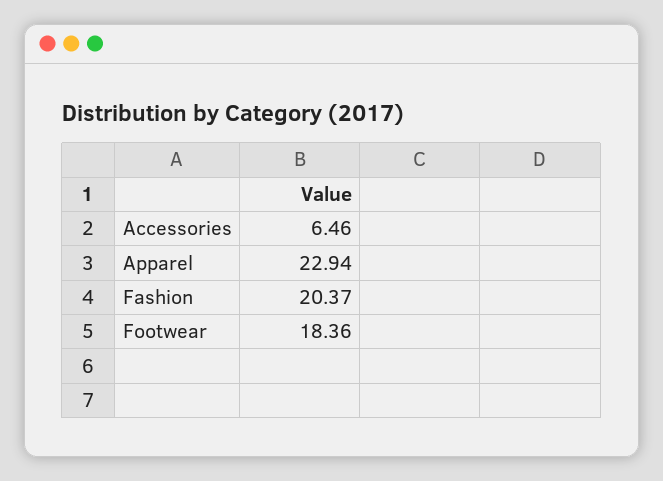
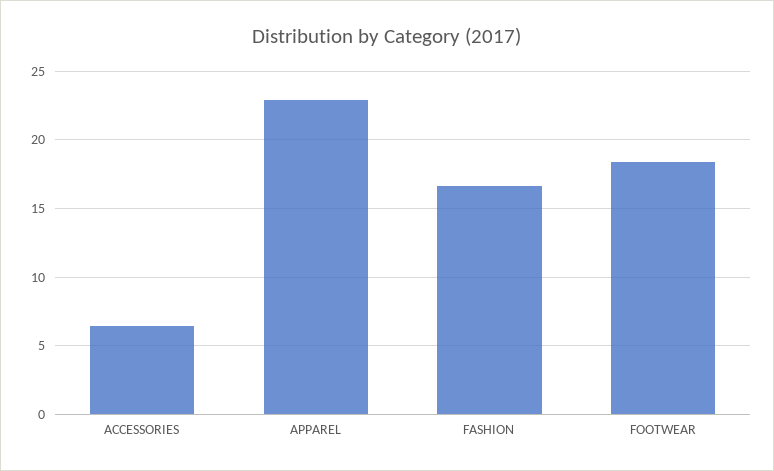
  {
    "Accessories": 6.46,
    "Apparel": 22.94,
-   "Fashion": 20.37,
+   "Fashion": 16.5,
    "Footwear": 18.36
  }

